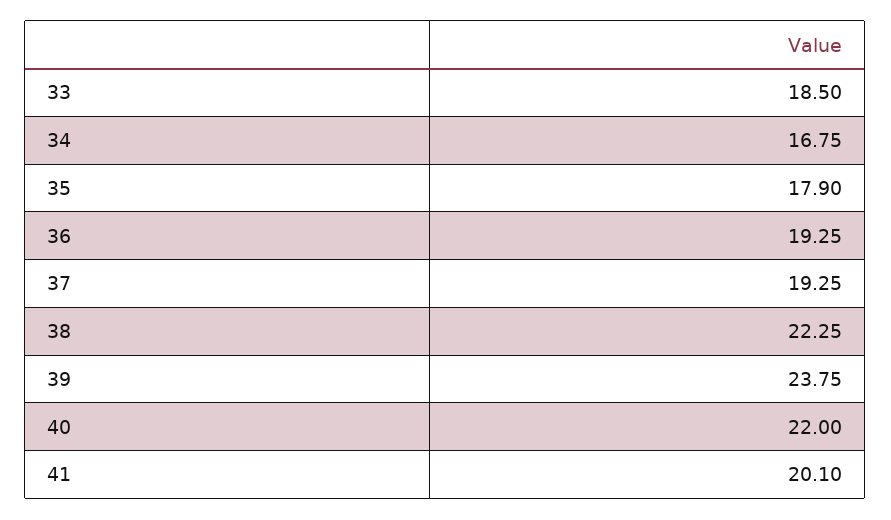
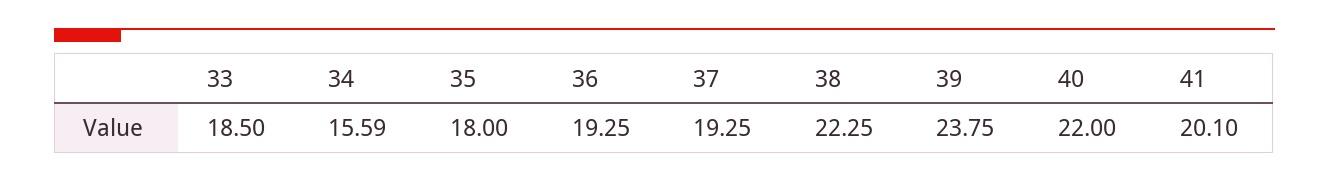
  {
    "33": 18.5,
-   "34": 16.75,
+   "34": 15.59,
-   "35": 17.9,
+   "35": 18,
    "36": 19.25,
    "37": 19.25,
    "38": 22.25,
    "39": 23.75,
    "40": 22,
    "41": 20.1
  }

